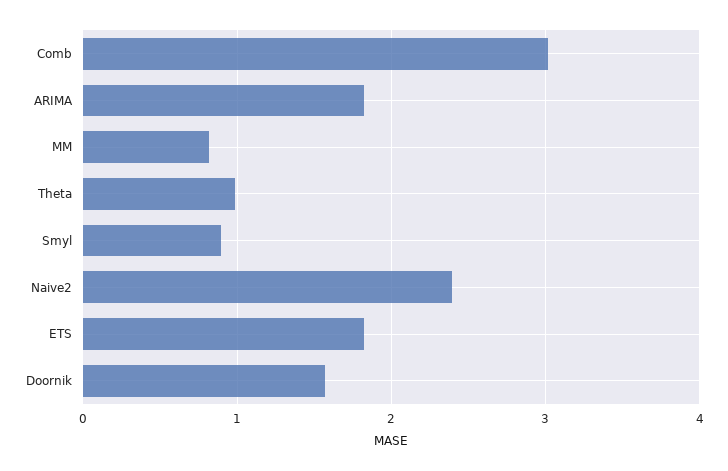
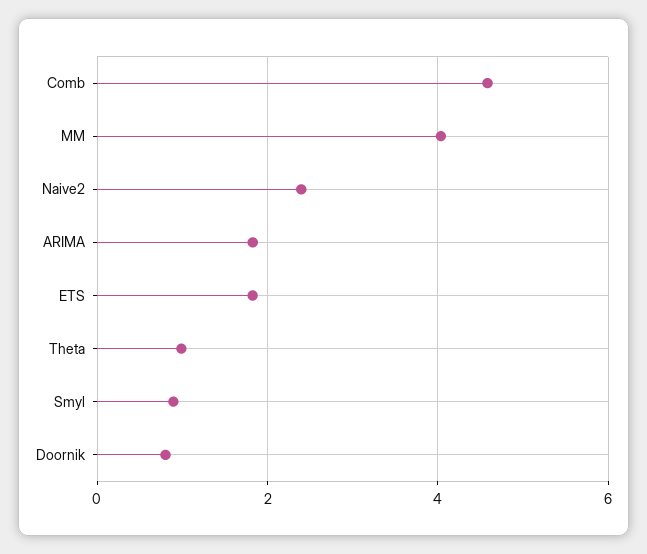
  {
-   "Comb": 3,
+   "Comb": 4.6,
    "ARIMA": 1.8,
-   "MM": 0.8,
+   "MM": 4,
    "Theta": 1,
    "Smyl": 0.9,
    "Naive2": 2.4,
    "ETS": 1.8,
-   "Doornik": 1.6
+   "Doornik": 0.8
  }

